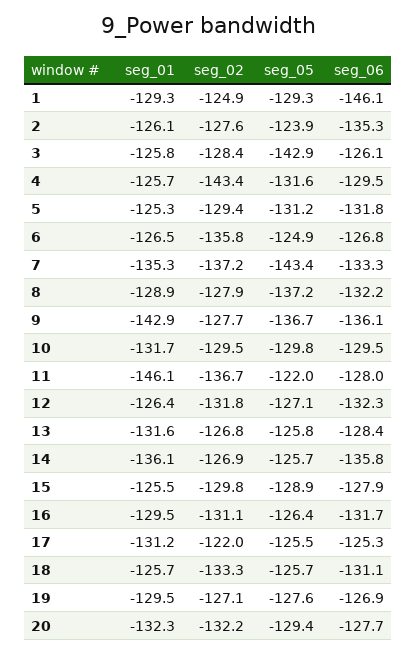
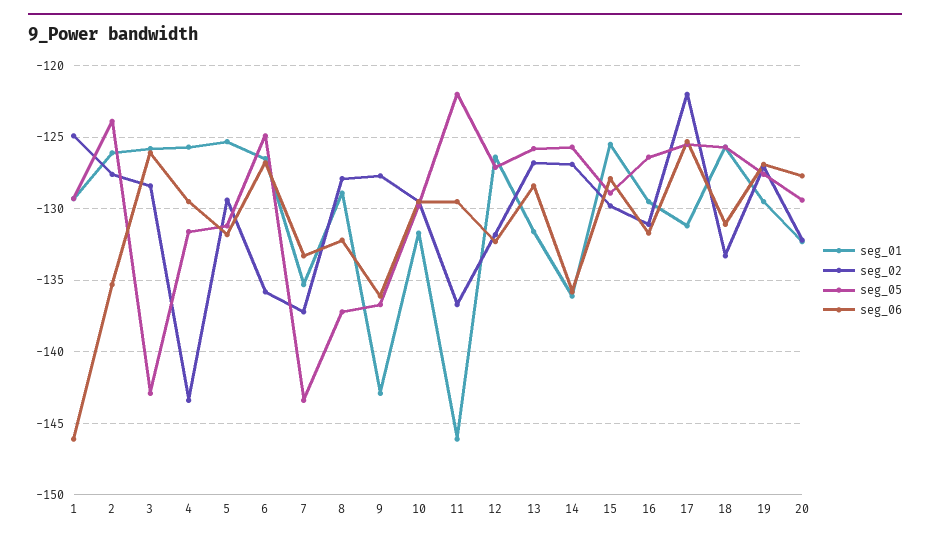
  {
    "seg_01": {
      "1": -129.3,
      "2": -126.1,
      "3": -125.8,
      "4": -125.7,
      "5": -125.3,
      "6": -126.5,
      "7": -135.3,
      "8": -128.9,
      "9": -142.9,
      "10": -131.7,
      "11": -146.1,
      "12": -126.4,
      "13": -131.6,
      "14": -136.1,
      "15": -125.5,
      "16": -129.5,
      "17": -131.2,
      "18": -125.7,
      "19": -129.5,
      "20": -132.3
    },
    "seg_02": {
      "1": -124.9,
      "2": -127.6,
      "3": -128.4,
      "4": -143.4,
      "5": -129.4,
      "6": -135.8,
      "7": -137.2,
      "8": -127.9,
      "9": -127.7,
      "10": -129.5,
      "11": -136.7,
      "12": -131.8,
      "13": -126.8,
      "14": -126.9,
      "15": -129.8,
      "16": -131.1,
      "17": -122,
      "18": -133.3,
      "19": -127.1,
      "20": -132.2
    },
    "seg_05": {
      "1": -129.3,
      "2": -123.9,
      "3": -142.9,
      "4": -131.6,
      "5": -131.2,
      "6": -124.9,
      "7": -143.4,
      "8": -137.2,
      "9": -136.7,
      "10": -129.8,
      "11": -122,
      "12": -127.1,
      "13": -125.8,
      "14": -125.7,
      "15": -128.9,
      "16": -126.4,
      "17": -125.5,
      "18": -125.7,
      "19": -127.6,
      "20": -129.4
    },
    "seg_06": {
      "1": -146.1,
      "2": -135.3,
      "3": -126.1,
      "4": -129.5,
      "5": -131.8,
      "6": -126.8,
      "7": -133.3,
      "8": -132.2,
      "9": -136.1,
      "10": -129.5,
-     "11": -128,
+     "11": -129.5,
      "12": -132.3,
      "13": -128.4,
      "14": -135.8,
      "15": -127.9,
      "16": -131.7,
      "17": -125.3,
      "18": -131.1,
      "19": -126.9,
      "20": -127.7
    }
  }

